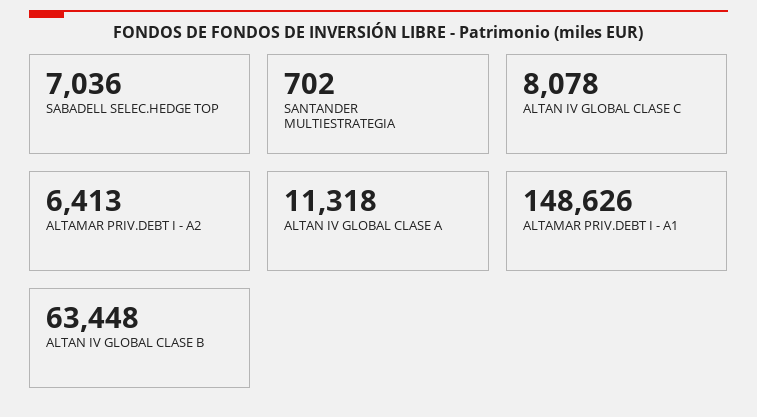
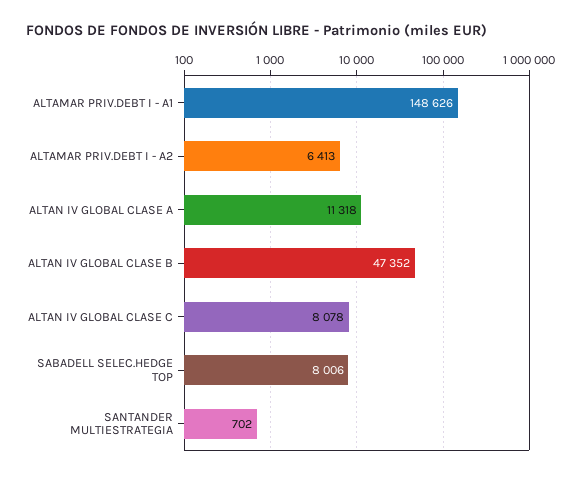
  {
-   "SABADELL SELEC.HEDGE TOP": 7036,
+   "SABADELL SELEC.HEDGE TOP": 8006,
    "SANTANDER MULTIESTRATEGIA": 702,
    "ALTAN IV GLOBAL CLASE C": 8078,
    "ALTAMAR PRIV.DEBT I - A2": 6413,
    "ALTAN IV GLOBAL CLASE A": 11318,
    "ALTAMAR PRIV.DEBT I - A1": 148626,
-   "ALTAN IV GLOBAL CLASE B": 63448
+   "ALTAN IV GLOBAL CLASE B": 47352
  }

